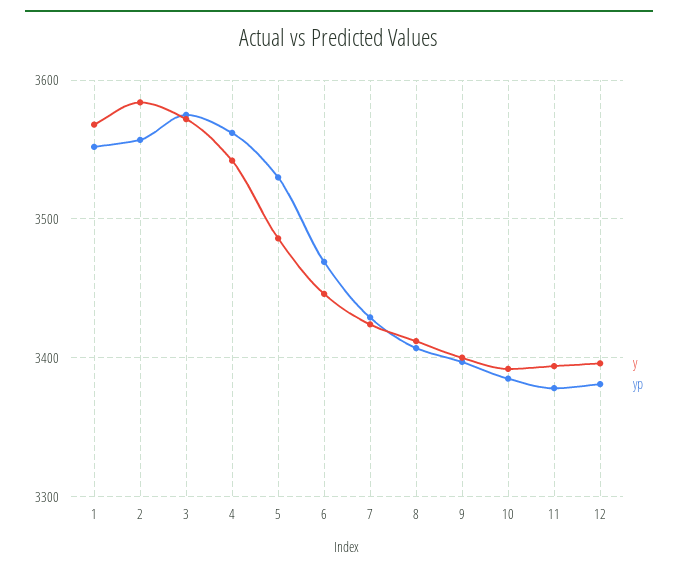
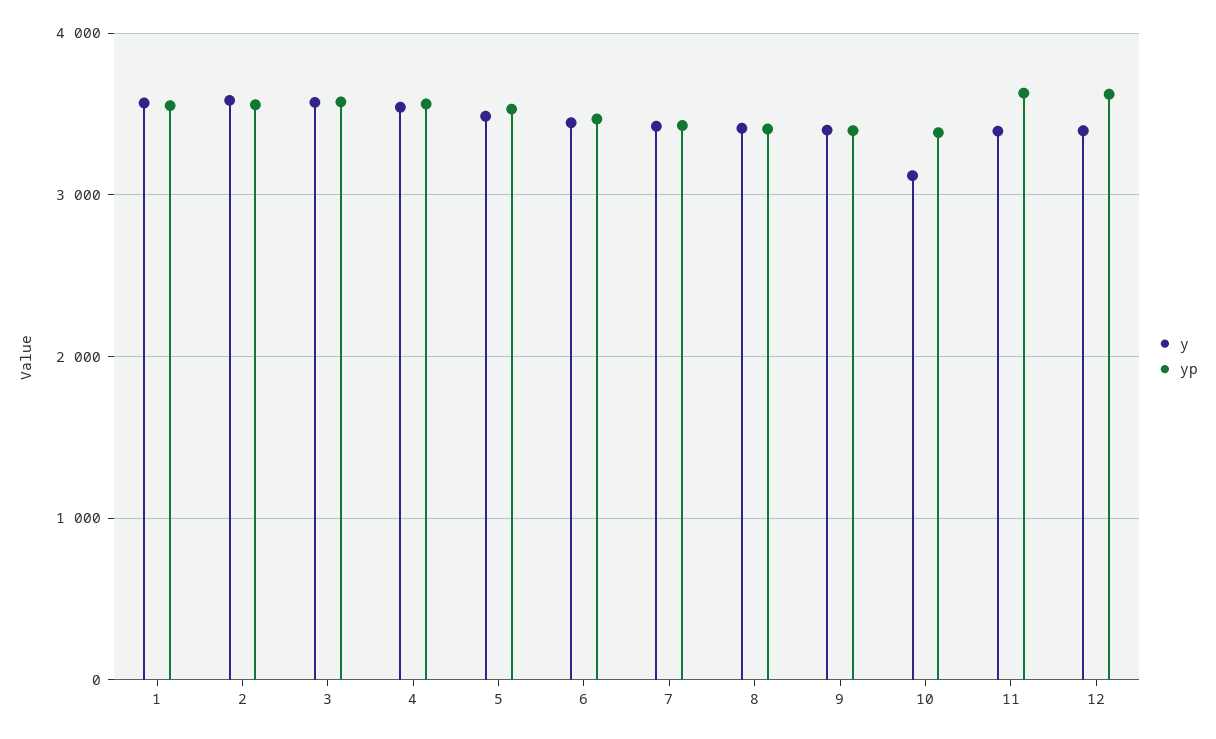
  {
    "y": {
      "1": 3570,
      "2": 3580,
      "3": 3570,
      "4": 3540,
      "5": 3490,
      "6": 3450,
      "7": 3420,
      "8": 3410,
      "9": 3400,
-     "10": 3390,
+     "10": 3100,
      "11": 3390,
      "12": 3400
    },
    "yp": {
      "1": 3550,
      "2": 3560,
      "3": 3580,
      "4": 3560,
      "5": 3530,
      "6": 3470,
      "7": 3430,
      "8": 3410,
      "9": 3400,
      "10": 3390,
-     "11": 3380,
+     "11": 3600,
-     "12": 3380
+     "12": 3600
    }
  }

